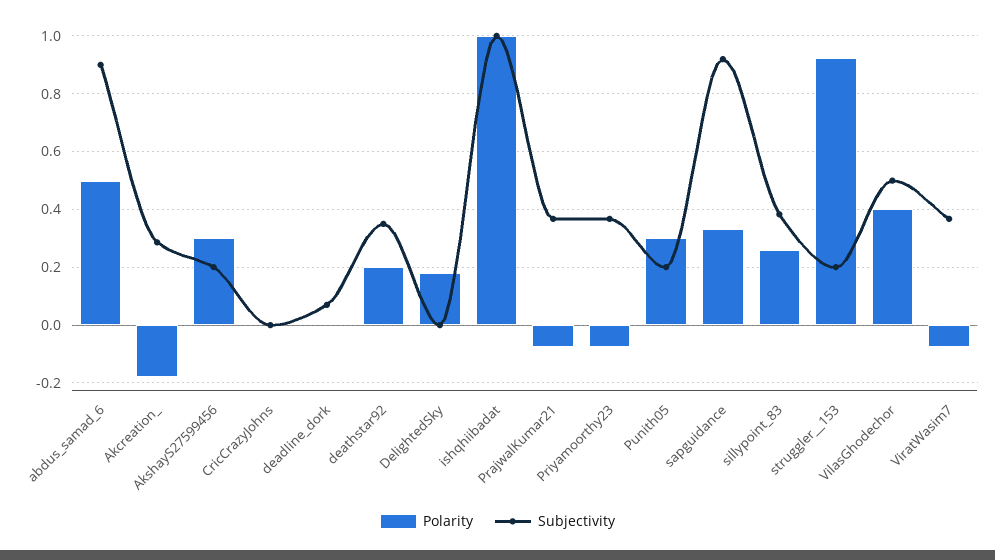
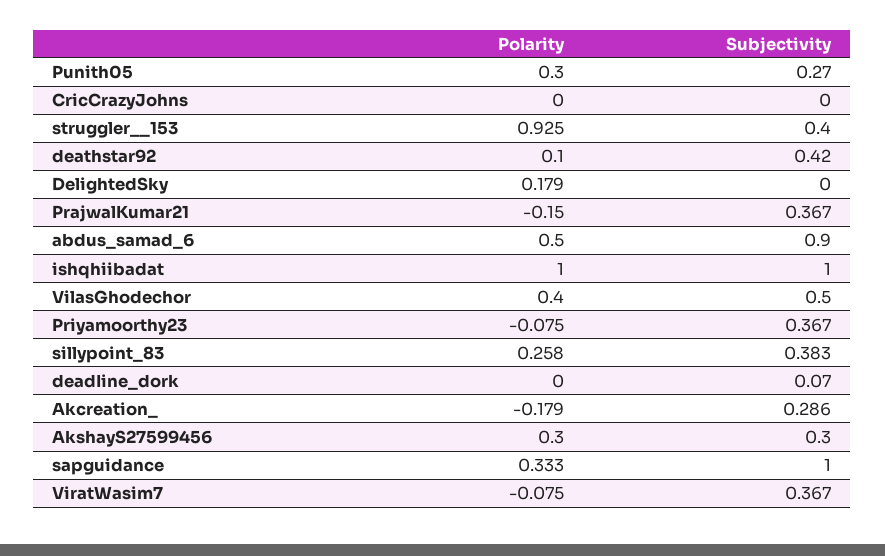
  {
    "Polarity": {
      "abdus_samad_6": 0.5,
      "Akcreation_": -0.179,
      "AkshayS27599456": 0.3,
      "CricCrazyJohns": 0,
      "deadIine_dork": 0,
-     "deathstar92": 0.2,
+     "deathstar92": 0.1,
      "DelightedSky": 0.179,
      "ishqhiibadat": 1,
-     "PrajwalKumar21": -0.075,
+     "PrajwalKumar21": -0.15,
      "Priyamoorthy23": -0.075,
      "Punith05": 0.3,
      "sapguidance": 0.333,
      "sillypoint_83": 0.258,
      "struggler__153": 0.925,
      "VilasGhodechor": 0.4,
      "ViratWasim7": -0.075
    },
    "Subjectivity": {
      "abdus_samad_6": 0.9,
      "Akcreation_": 0.286,
-     "AkshayS27599456": 0.2,
+     "AkshayS27599456": 0.3,
      "CricCrazyJohns": 0,
      "deadIine_dork": 0.07,
-     "deathstar92": 0.35,
+     "deathstar92": 0.42,
      "DelightedSky": 0,
      "ishqhiibadat": 1,
      "PrajwalKumar21": 0.367,
      "Priyamoorthy23": 0.367,
-     "Punith05": 0.2,
+     "Punith05": 0.27,
-     "sapguidance": 0.925,
+     "sapguidance": 1,
      "sillypoint_83": 0.383,
-     "struggler__153": 0.2,
+     "struggler__153": 0.4,
      "VilasGhodechor": 0.5,
      "ViratWasim7": 0.367
    }
  }

